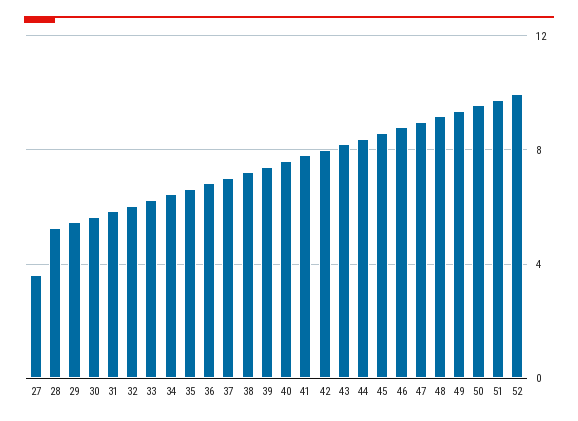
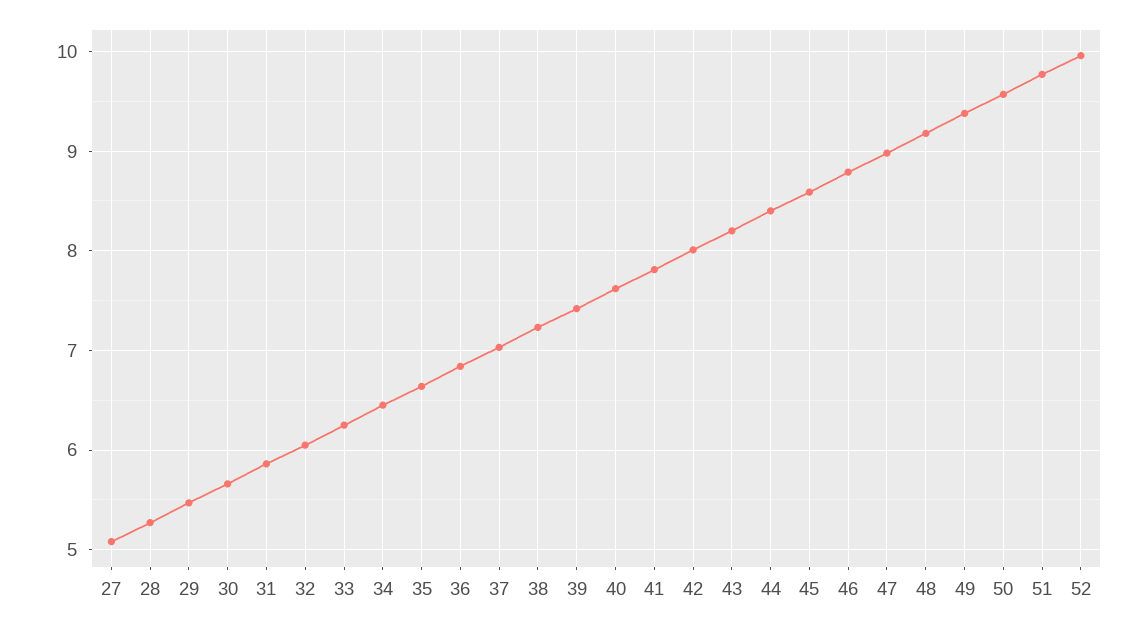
  {
-   "27": 3.5,
+   "27": 5.1,
    "28": 5.3,
    "29": 5.5,
    "30": 5.7,
    "31": 5.9,
    "32": 6.1,
    "33": 6.3,
    "34": 6.5,
    "35": 6.6,
    "36": 6.8,
    "37": 7,
    "38": 7.2,
    "39": 7.4,
    "40": 7.6,
    "41": 7.8,
    "42": 8,
    "43": 8.2,
    "44": 8.4,
    "45": 8.6,
    "46": 8.8,
    "47": 9,
    "48": 9.2,
    "49": 9.4,
    "50": 9.6,
    "51": 9.8,
    "52": 10
  }

